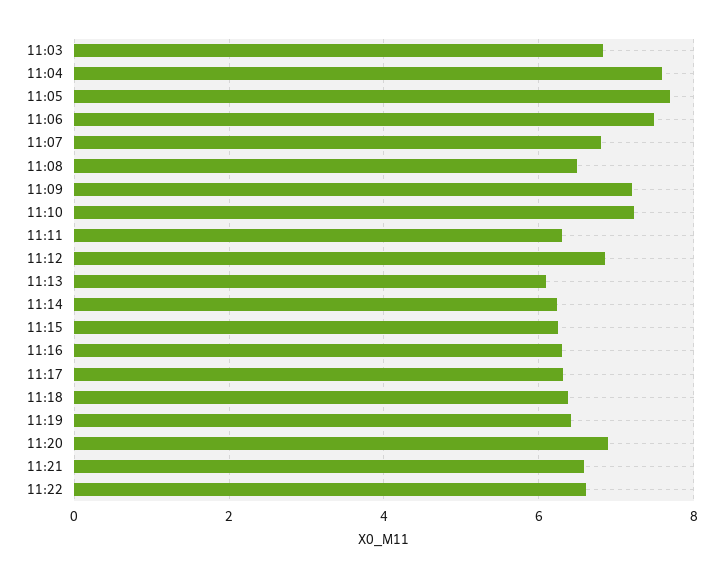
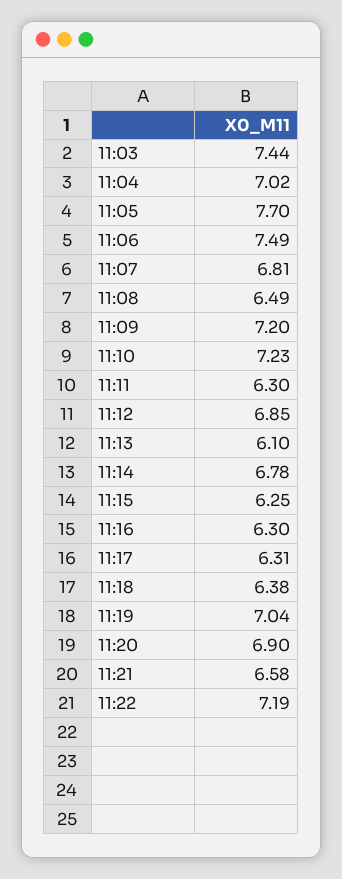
  {
-   "11:03": 6.8,
+   "11:03": 7.44,
-   "11:04": 7.6,
+   "11:04": 7.02,
    "11:05": 7.7,
    "11:06": 7.49,
    "11:07": 6.81,
    "11:08": 6.49,
    "11:09": 7.2,
    "11:10": 7.23,
    "11:11": 6.3,
    "11:12": 6.85,
    "11:13": 6.1,
-   "11:14": 6.2,
+   "11:14": 6.78,
    "11:15": 6.25,
    "11:16": 6.3,
    "11:17": 6.31,
    "11:18": 6.38,
-   "11:19": 6.4,
+   "11:19": 7.04,
    "11:20": 6.9,
    "11:21": 6.58,
-   "11:22": 6.6
+   "11:22": 7.19
  }

